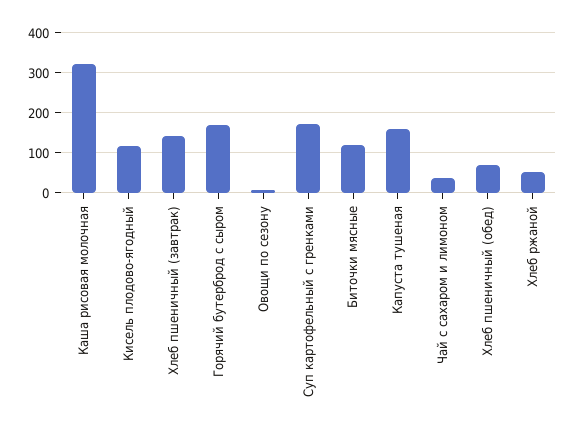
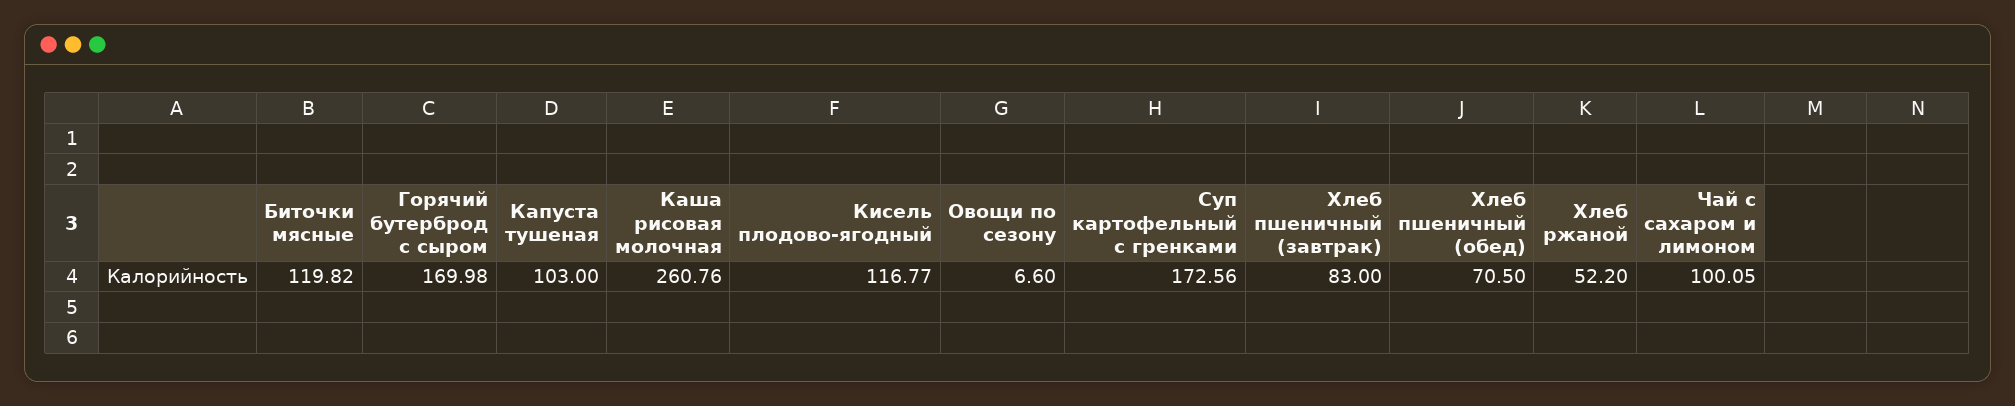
  {
-   "Каша рисовая молочная": 320,
+   "Каша рисовая молочная": 260.76,
    "Кисель плодово-ягодный": 116.77,
-   "Хлеб пшеничный (завтрак)": 140,
+   "Хлеб пшеничный (завтрак)": 83,
    "Горячий бутерброд с сыром": 169.98,
    "Овощи по сезону": 6.6,
    "Суп картофельный с гренками": 172.56,
    "Биточки мясные": 119.82,
-   "Капуста тушеная": 160,
+   "Капуста тушеная": 103,
-   "Чай с сахаром и лимоном": 40,
+   "Чай с сахаром и лимоном": 100.05,
    "Хлеб пшеничный (обед)": 70.5,
    "Хлеб ржаной": 52.2
  }

